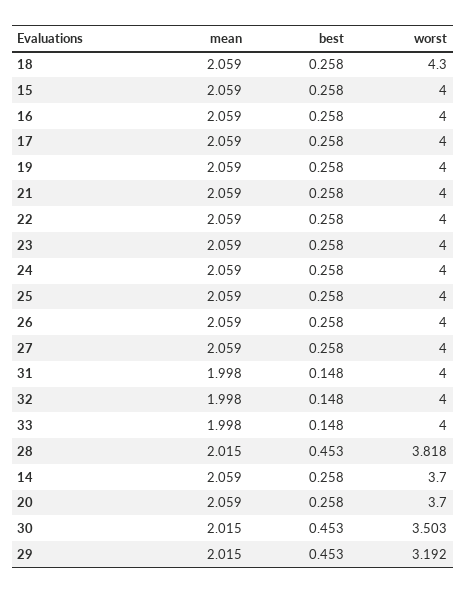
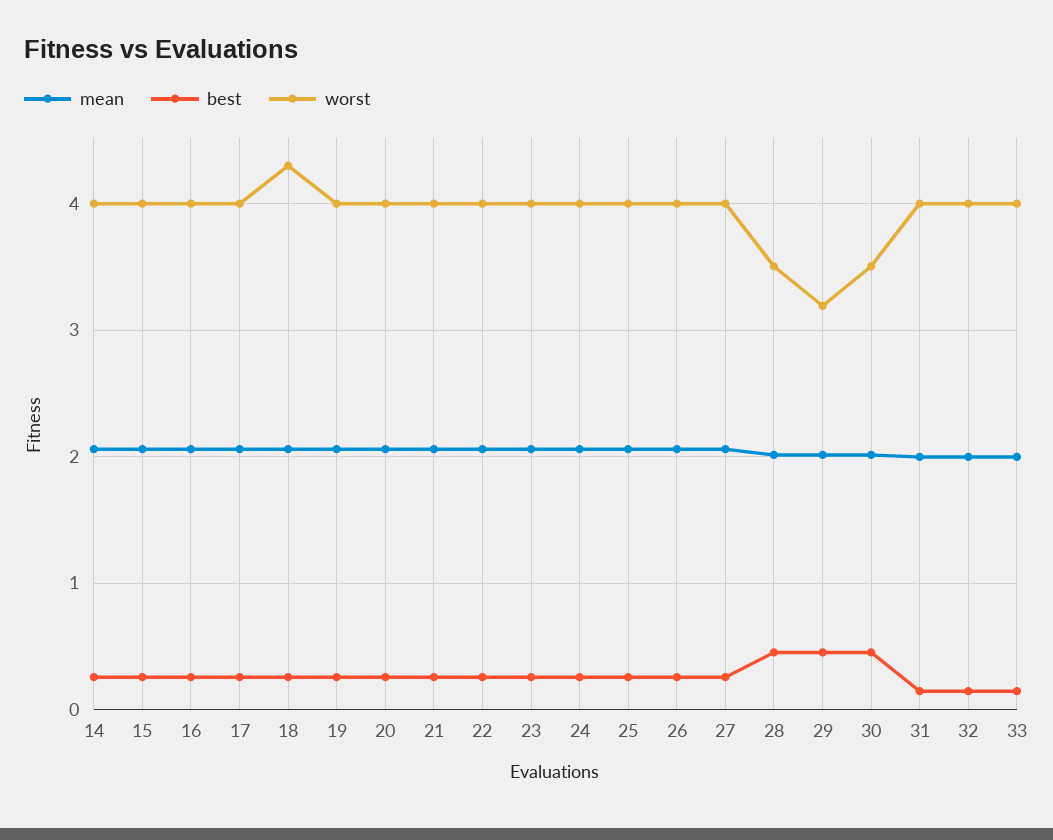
  {
    "mean": {
      "18": 2.059,
      "15": 2.059,
      "16": 2.059,
      "17": 2.059,
      "19": 2.059,
      "21": 2.059,
      "22": 2.059,
      "23": 2.059,
      "24": 2.059,
      "25": 2.059,
      "26": 2.059,
      "27": 2.059,
      "31": 1.998,
      "32": 1.998,
      "33": 1.998,
      "28": 2.015,
      "14": 2.059,
      "20": 2.059,
      "30": 2.015,
      "29": 2.015
    },
    "best": {
      "18": 0.258,
      "15": 0.258,
      "16": 0.258,
      "17": 0.258,
      "19": 0.258,
      "21": 0.258,
      "22": 0.258,
      "23": 0.258,
      "24": 0.258,
      "25": 0.258,
      "26": 0.258,
      "27": 0.258,
      "31": 0.148,
      "32": 0.148,
      "33": 0.148,
      "28": 0.453,
      "14": 0.258,
      "20": 0.258,
      "30": 0.453,
      "29": 0.453
    },
    "worst": {
      "18": 4.3,
      "15": 4,
      "16": 4,
      "17": 4,
      "19": 4,
      "21": 4,
      "22": 4,
      "23": 4,
      "24": 4,
      "25": 4,
      "26": 4,
      "27": 4,
      "31": 4,
      "32": 4,
      "33": 4,
-     "28": 3.818,
+     "28": 3.5,
-     "14": 3.7,
+     "14": 4,
-     "20": 3.7,
+     "20": 4,
      "30": 3.503,
      "29": 3.192
    }
  }

